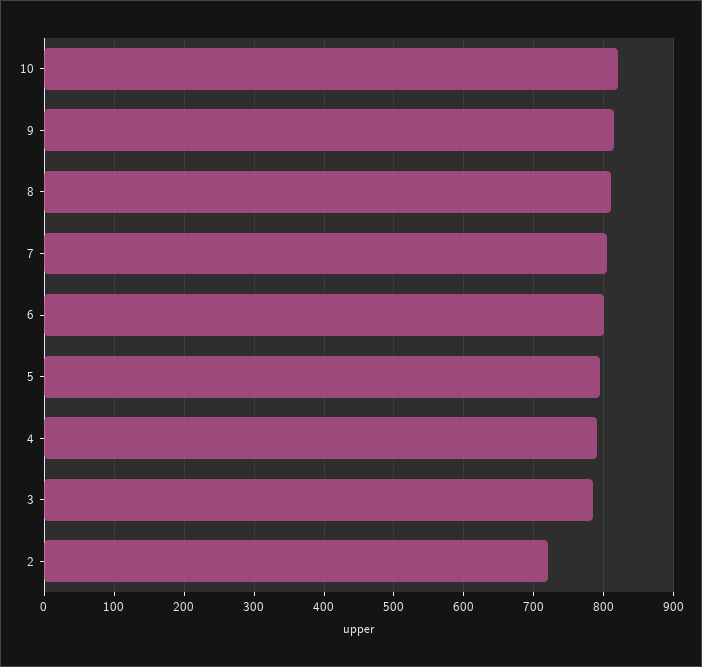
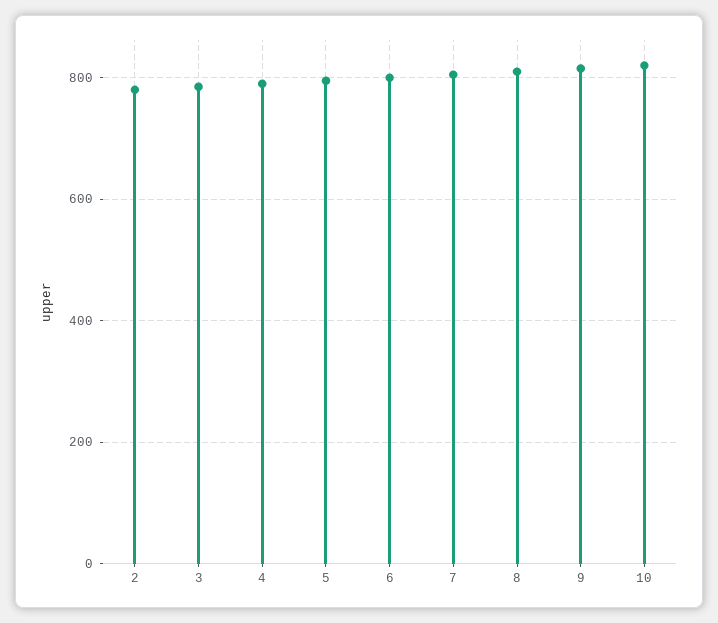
  {
    "10": 820,
    "9": 820,
    "8": 810,
    "7": 810,
    "6": 800,
    "5": 800,
    "4": 790,
    "3": 790,
-   "2": 720
+   "2": 780
  }

